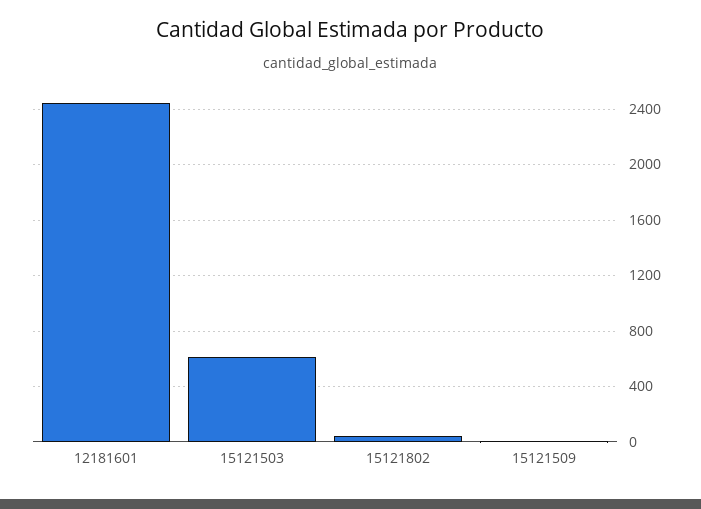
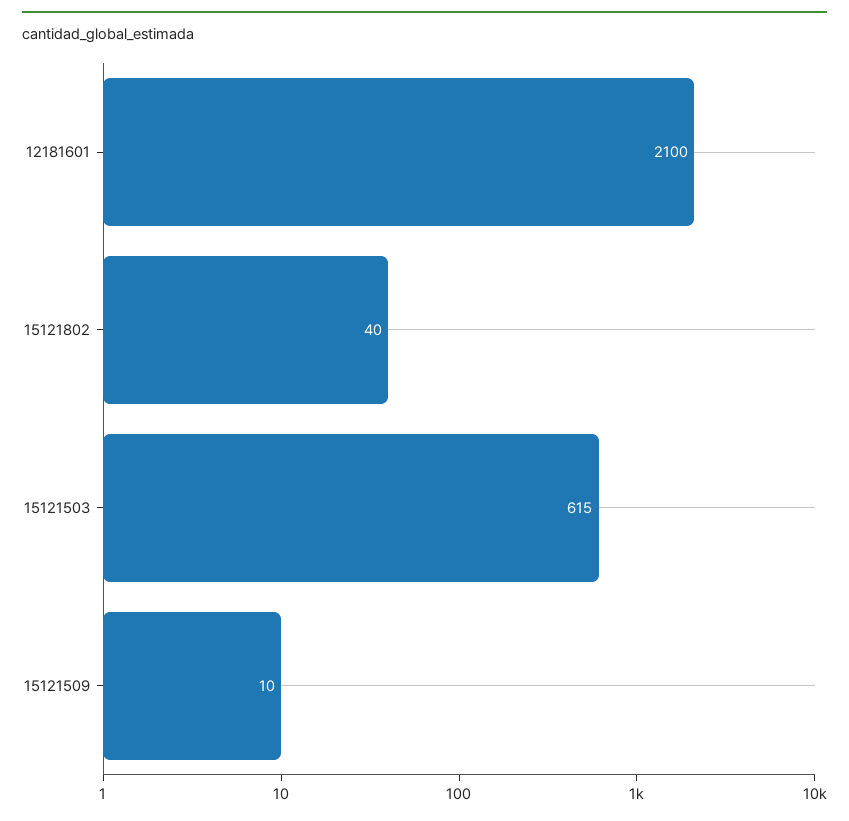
  {
-   "12181601": 2450,
+   "12181601": 2100,
    "15121503": 615,
    "15121802": 40,
    "15121509": 10
  }

